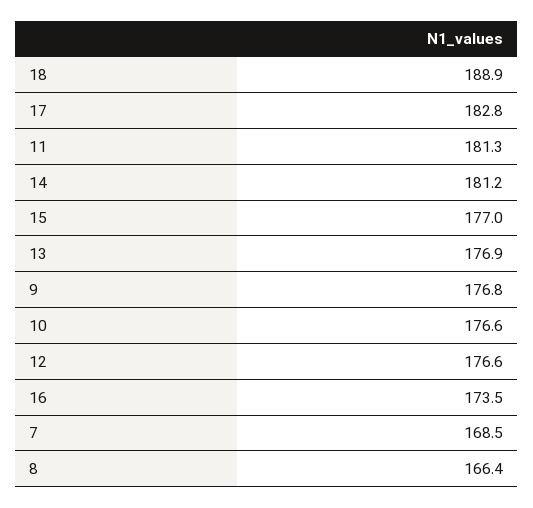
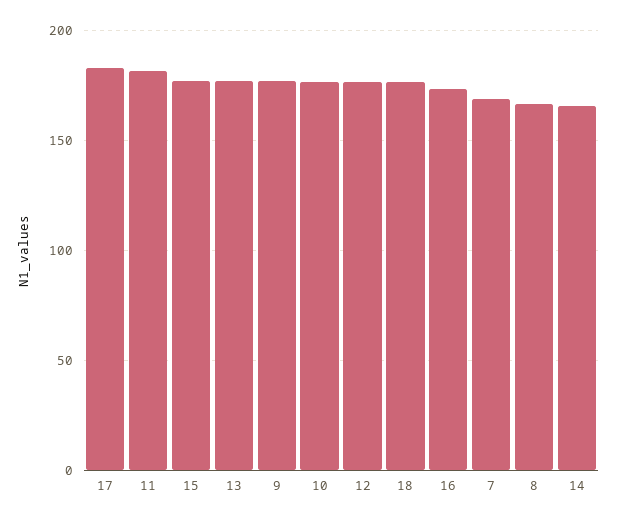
  {
-   "18": 188.9,
+   "18": 175,
    "17": 182.8,
    "11": 181.3,
-   "14": 181.2,
+   "14": 165,
    "15": 177,
    "13": 176.9,
    "9": 176.8,
    "10": 176.6,
    "12": 176.6,
    "16": 173.5,
    "7": 168.5,
    "8": 166.4
  }

